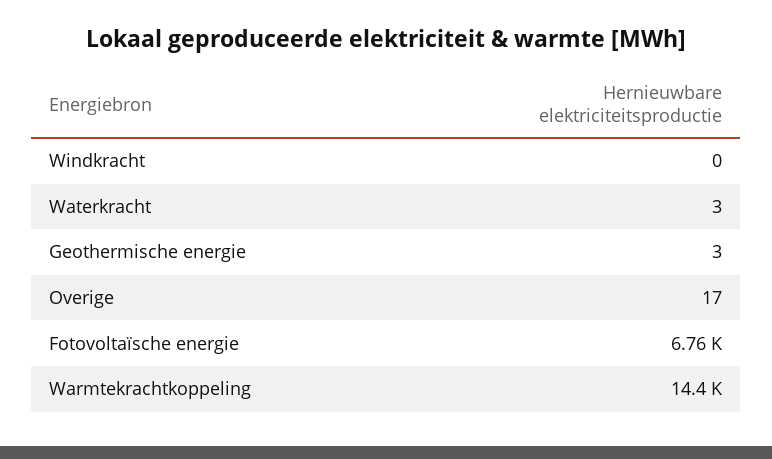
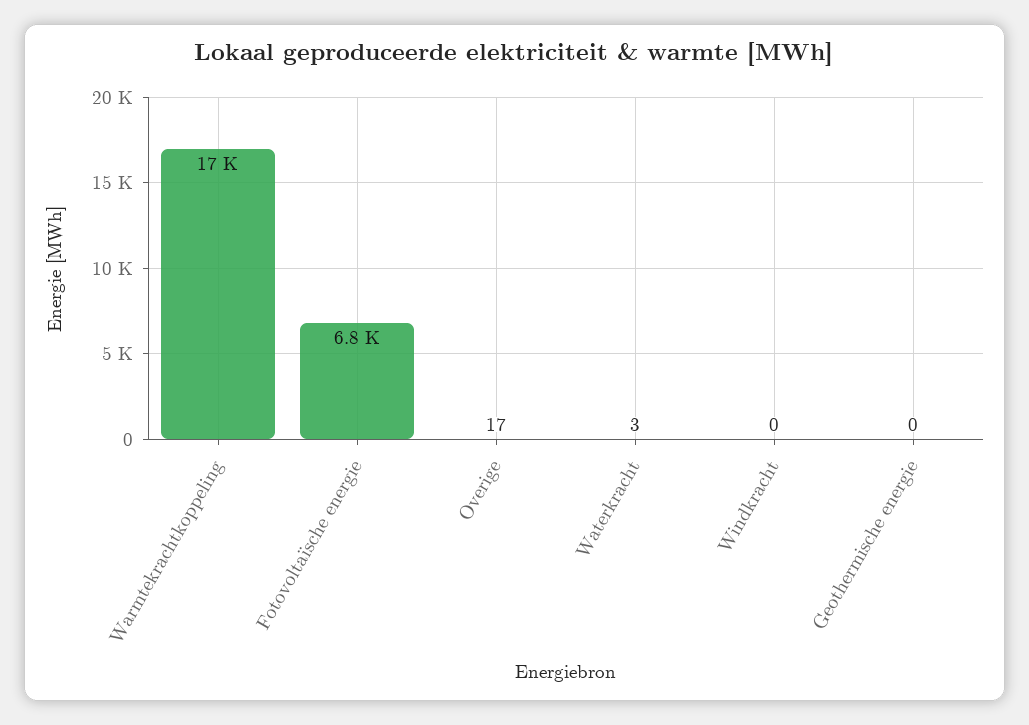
  {
    "Windkracht": 0,
    "Waterkracht": 3,
-   "Geothermische energie": 3,
+   "Geothermische energie": 0,
    "Overige": 17,
    "Fotovoltaïsche energie": 6760,
-   "Warmtekrachtkoppeling": 14400
+   "Warmtekrachtkoppeling": 17000
  }

